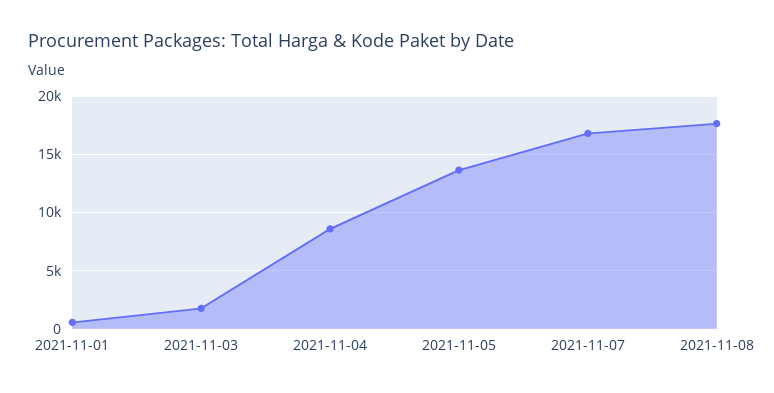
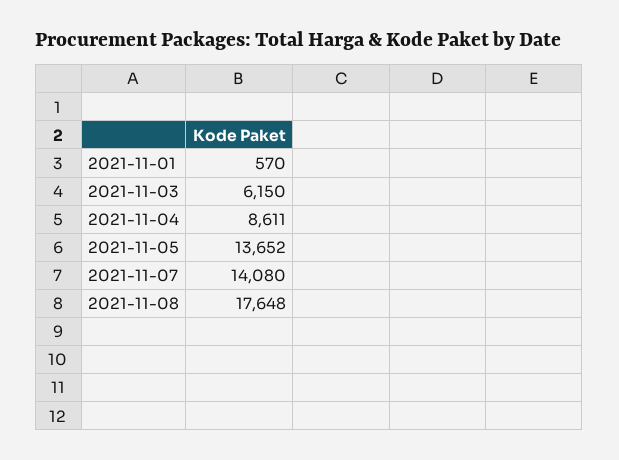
  {
    "2021-11-01": 570,
-   "2021-11-03": 2000,
+   "2021-11-03": 6150,
    "2021-11-04": 8611,
    "2021-11-05": 13652,
-   "2021-11-07": 17000,
+   "2021-11-07": 14080,
    "2021-11-08": 17648
  }

